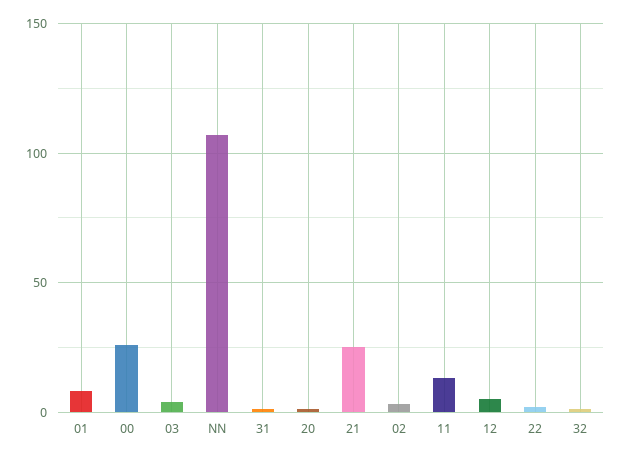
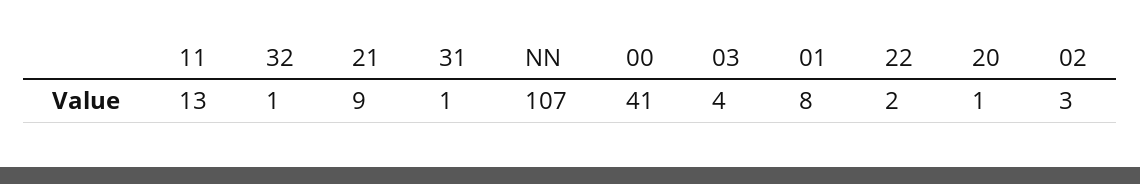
  {
    "01": 8,
-   "00": 25,
+   "00": 41,
    "03": 4,
    "NN": 107,
    "31": 1,
    "20": 1,
-   "21": 25,
+   "21": 9,
    "02": 3,
    "11": 13,
-   "12": 5,
    "22": 2,
    "32": 1
  }

